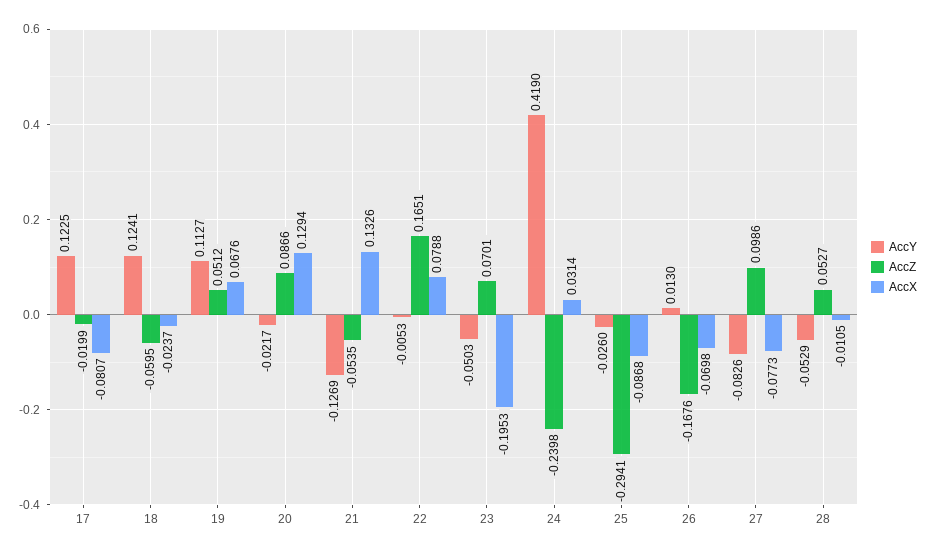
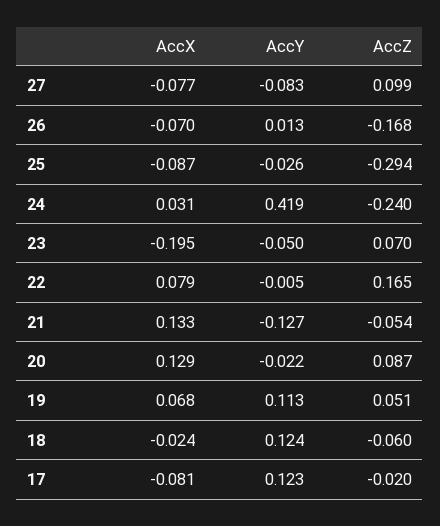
  {
    "AccY": {
      "17": 0.1225,
      "18": 0.1241,
      "19": 0.1127,
      "20": -0.0217,
      "21": -0.1269,
      "22": -0.0053,
      "23": -0.0503,
      "24": 0.419,
      "25": -0.026,
      "26": 0.013,
-     "27": -0.0826,
+     "27": -0.0826
-     "28": -0.0529
    },
    "AccZ": {
      "17": -0.0199,
      "18": -0.0595,
      "19": 0.0512,
      "20": 0.0866,
      "21": -0.0535,
      "22": 0.1651,
      "23": 0.0701,
      "24": -0.2398,
      "25": -0.2941,
      "26": -0.1676,
-     "27": 0.0986,
+     "27": 0.0986
-     "28": 0.0527
    },
    "AccX": {
      "17": -0.0807,
      "18": -0.0237,
      "19": 0.0676,
      "20": 0.1294,
      "21": 0.1326,
      "22": 0.0788,
      "23": -0.1953,
      "24": 0.0314,
      "25": -0.0868,
      "26": -0.0698,
-     "27": -0.0773,
+     "27": -0.0773
-     "28": -0.0105
    }
  }

